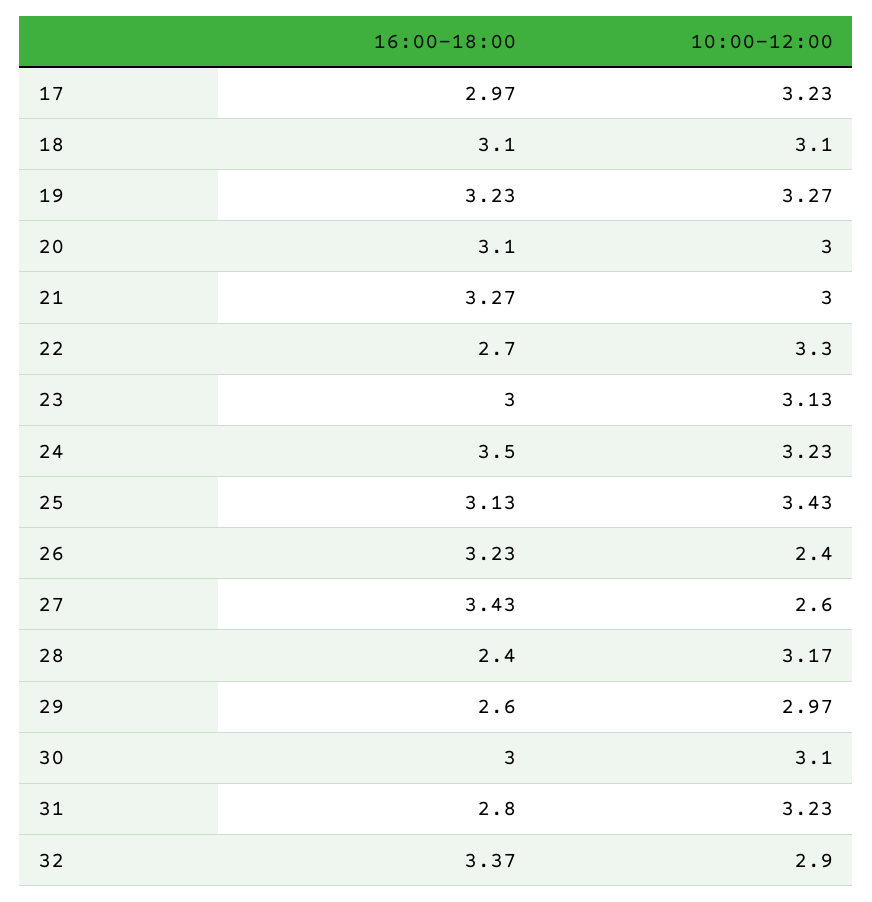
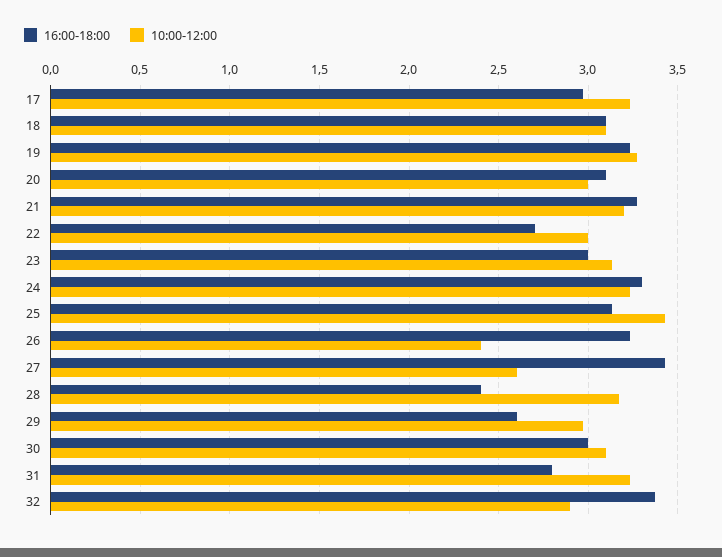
  {
    "16:00-18:00": {
      "17": 2.97,
      "18": 3.1,
      "19": 3.23,
      "20": 3.1,
      "21": 3.27,
      "22": 2.7,
      "23": 3,
-     "24": 3.5,
+     "24": 3.3,
      "25": 3.13,
      "26": 3.23,
      "27": 3.43,
      "28": 2.4,
      "29": 2.6,
      "30": 3,
      "31": 2.8,
      "32": 3.37
    },
    "10:00-12:00": {
      "17": 3.23,
      "18": 3.1,
      "19": 3.27,
      "20": 3,
-     "21": 3,
+     "21": 3.2,
-     "22": 3.3,
+     "22": 3,
      "23": 3.13,
      "24": 3.23,
      "25": 3.43,
      "26": 2.4,
      "27": 2.6,
      "28": 3.17,
      "29": 2.97,
      "30": 3.1,
      "31": 3.23,
      "32": 2.9
    }
  }

